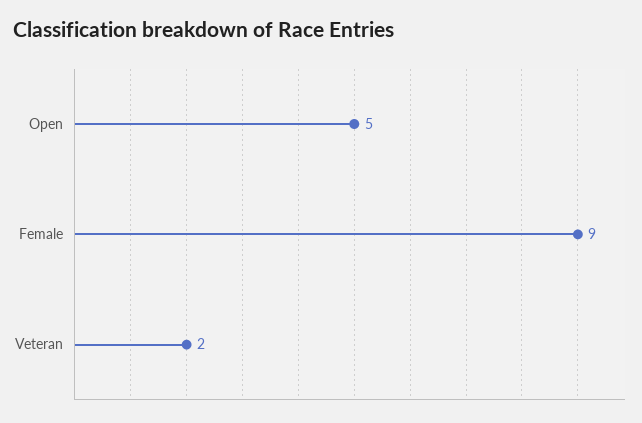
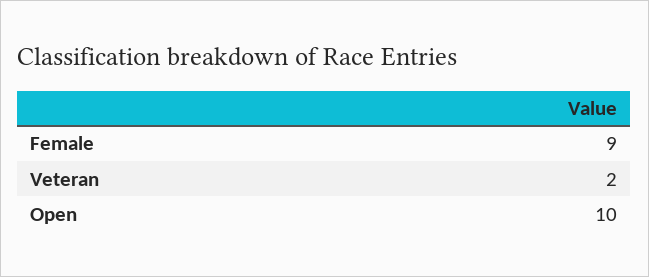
  {
-   "Open": 5,
+   "Open": 10,
    "Female": 9,
    "Veteran": 2
  }

